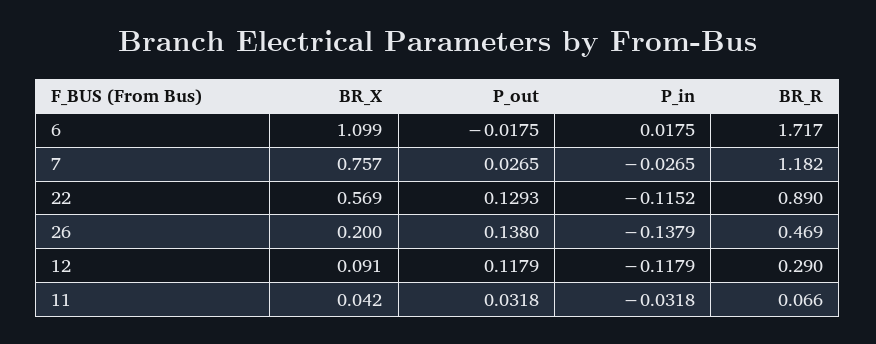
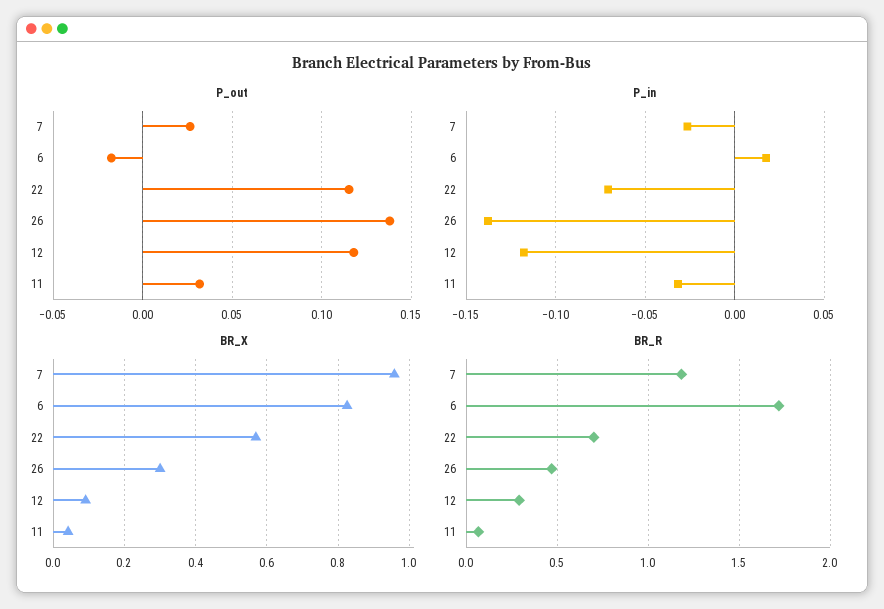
  {
    "BR_X": {
-     "6": 1.099,
+     "6": 0.82,
-     "7": 0.757,
+     "7": 0.96,
      "22": 0.569,
-     "26": 0.2,
+     "26": 0.3,
      "12": 0.091,
      "11": 0.042
    },
    "P_out": {
      "6": -0.0175,
      "7": 0.0265,
-     "22": 0.1293,
+     "22": 0.115,
      "26": 0.138,
      "12": 0.1179,
      "11": 0.0318
    },
    "P_in": {
      "6": 0.0175,
      "7": -0.0265,
-     "22": -0.1152,
+     "22": -0.07,
      "26": -0.1379,
      "12": -0.1179,
      "11": -0.0318
    },
    "BR_R": {
      "6": 1.717,
      "7": 1.182,
-     "22": 0.89,
+     "22": 0.7,
      "26": 0.469,
      "12": 0.29,
      "11": 0.066
    }
  }

